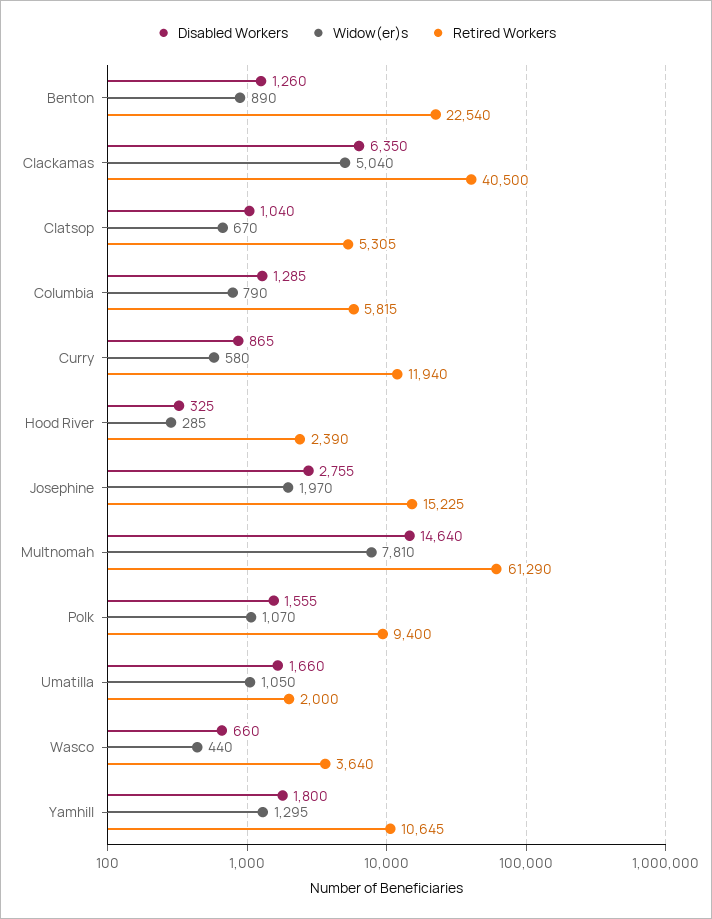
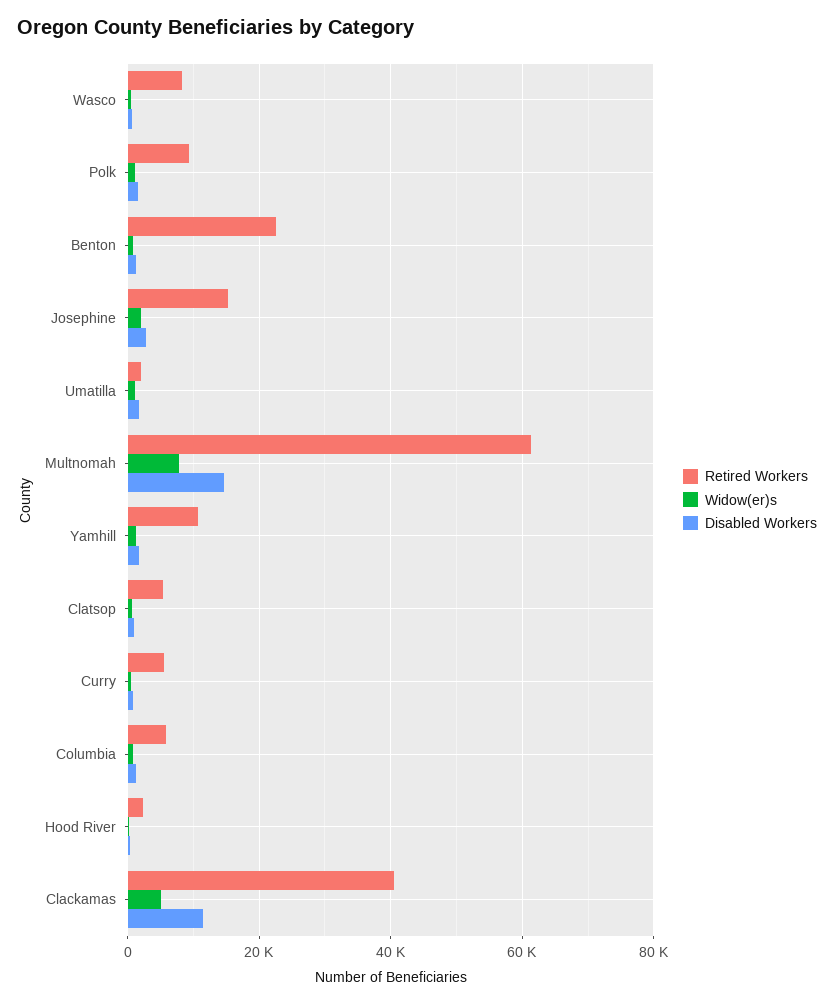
  {
    "Disabled Workers": {
      "Benton": 1260,
-     "Clackamas": 6350,
+     "Clackamas": 12000,
      "Clatsop": 1040,
      "Columbia": 1285,
      "Curry": 865,
      "Hood River": 325,
      "Josephine": 2755,
      "Multnomah": 14640,
      "Polk": 1555,
      "Umatilla": 1660,
      "Wasco": 660,
      "Yamhill": 1800
    },
    "Widow(er)s": {
      "Benton": 890,
      "Clackamas": 5040,
      "Clatsop": 670,
      "Columbia": 790,
      "Curry": 580,
      "Hood River": 285,
      "Josephine": 1970,
      "Multnomah": 7810,
      "Polk": 1070,
      "Umatilla": 1050,
      "Wasco": 440,
      "Yamhill": 1295
    },
    "Retired Workers": {
      "Benton": 22540,
      "Clackamas": 40500,
      "Clatsop": 5305,
      "Columbia": 5815,
-     "Curry": 11940,
+     "Curry": 6000,
      "Hood River": 2390,
      "Josephine": 15225,
      "Multnomah": 61290,
      "Polk": 9400,
      "Umatilla": 2000,
-     "Wasco": 3640,
+     "Wasco": 8000,
      "Yamhill": 10645
    }
  }

